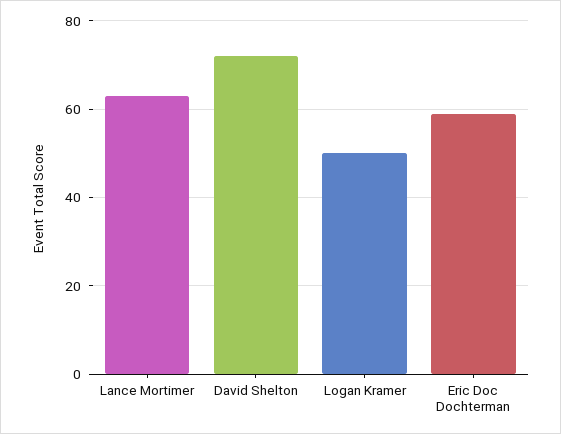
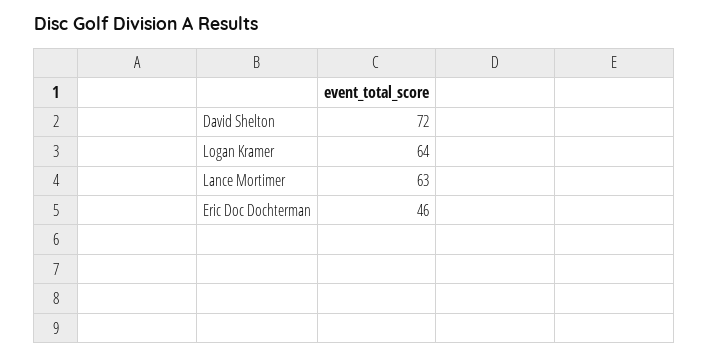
  {
    "Lance Mortimer": 63,
    "David Shelton": 72,
-   "Logan Kramer": 50,
+   "Logan Kramer": 64,
-   "Eric Doc Dochterman": 60
+   "Eric Doc Dochterman": 46
  }

